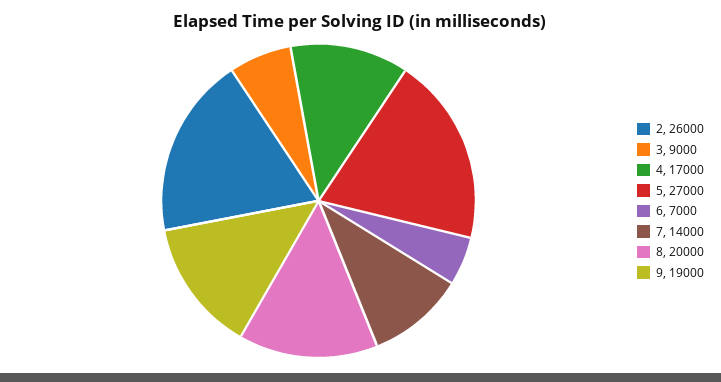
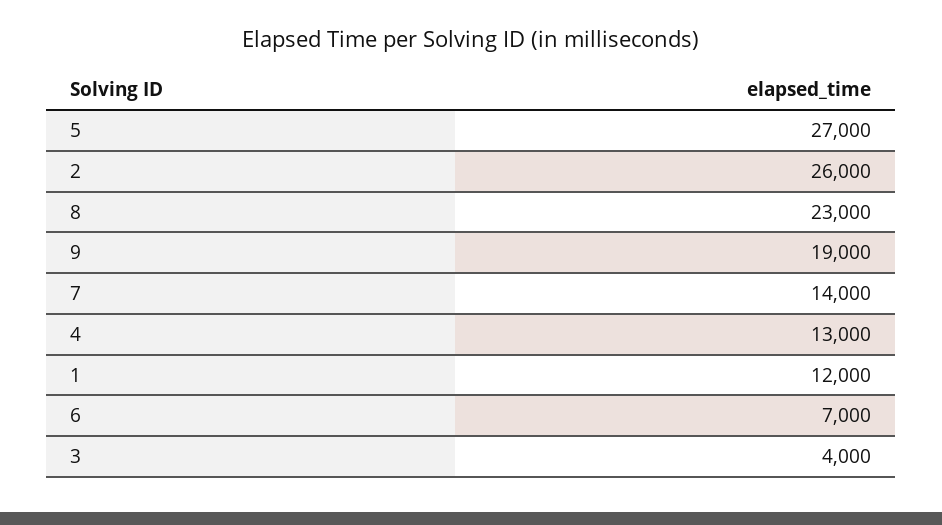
  {
    "2": 26000,
-   "3": 9000,
+   "3": 4000,
-   "4": 17000,
+   "4": 13000,
    "5": 27000,
    "6": 7000,
    "7": 14000,
-   "8": 20000,
+   "8": 23000,
-   "9": 19000
+   "9": 19000,
+   "1": 12000
  }

